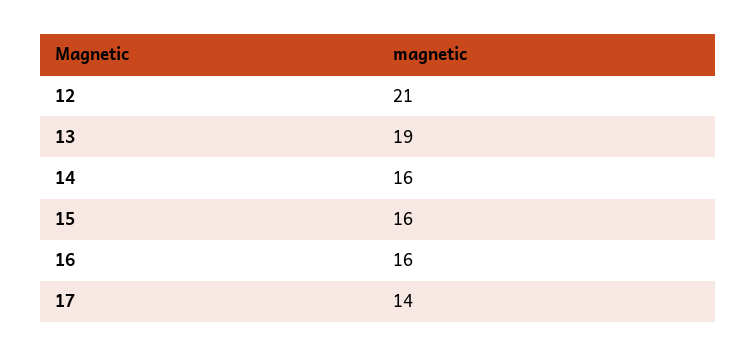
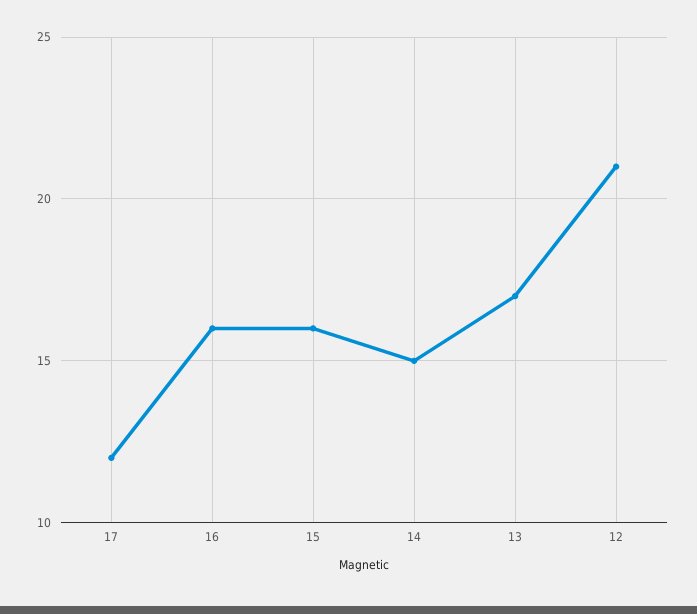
  {
    "12": 21,
-   "13": 19,
+   "13": 17,
-   "14": 16,
+   "14": 15,
    "15": 16,
    "16": 16,
-   "17": 14
+   "17": 12
  }

